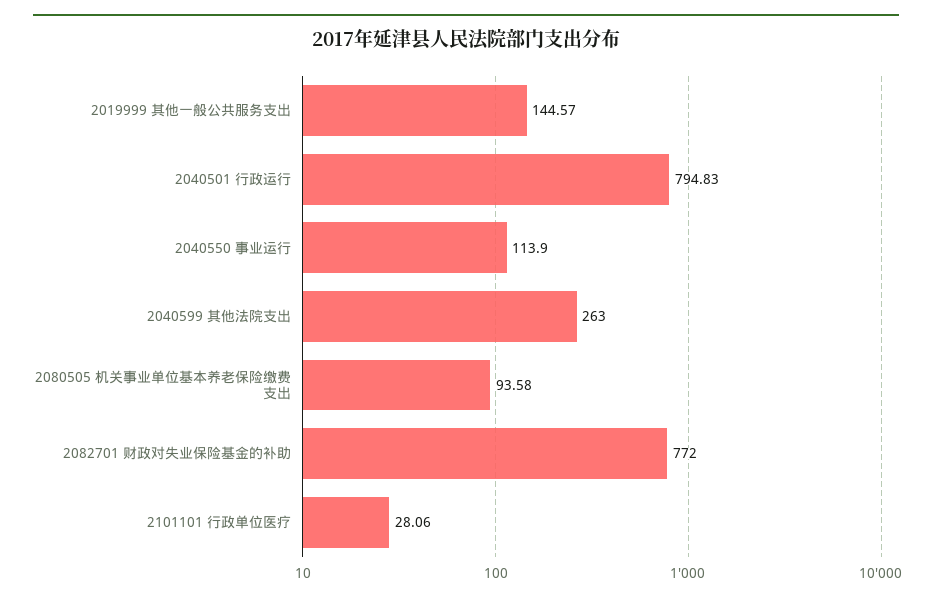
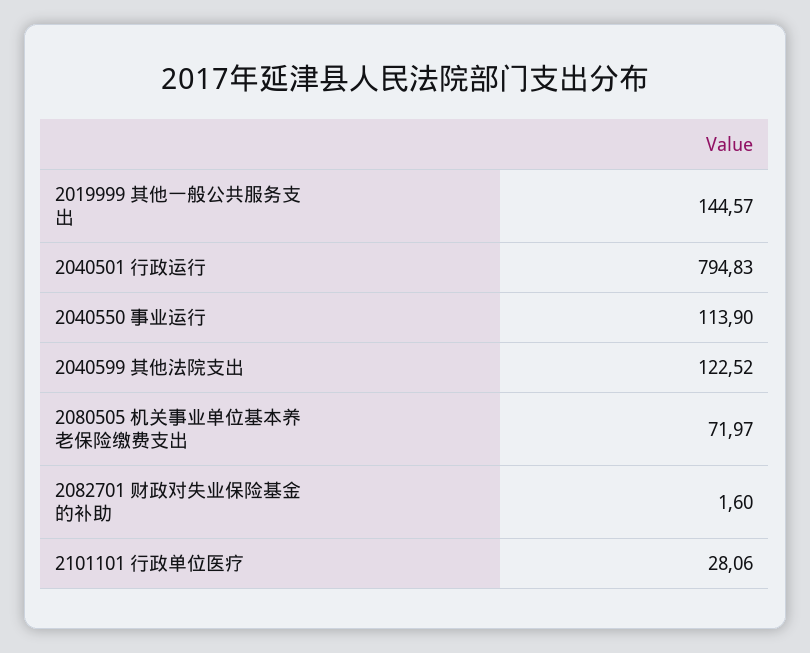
  {
    "2019999 其他一般公共服务支出": 144.57,
    "2040501 行政运行": 794.83,
    "2040550 事业运行": 113.9,
-   "2040599 其他法院支出": 263,
+   "2040599 其他法院支出": 122.52,
-   "2080505 机关事业单位基本养老保险缴费支出": 93.58,
+   "2080505 机关事业单位基本养老保险缴费支出": 71.97,
-   "2082701 财政对失业保险基金的补助": 772,
+   "2082701 财政对失业保险基金的补助": 1.6,
    "2101101 行政单位医疗": 28.06
  }

